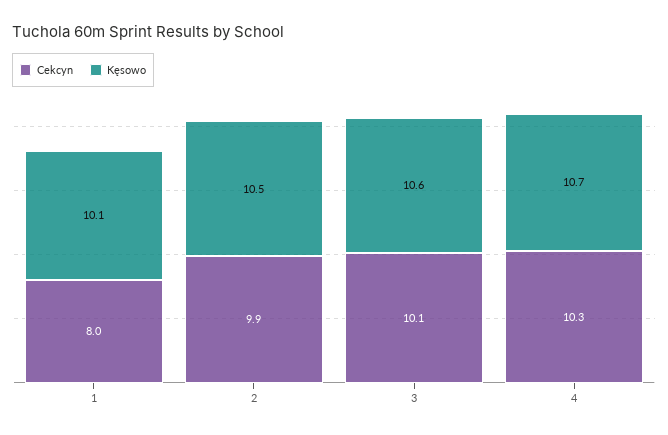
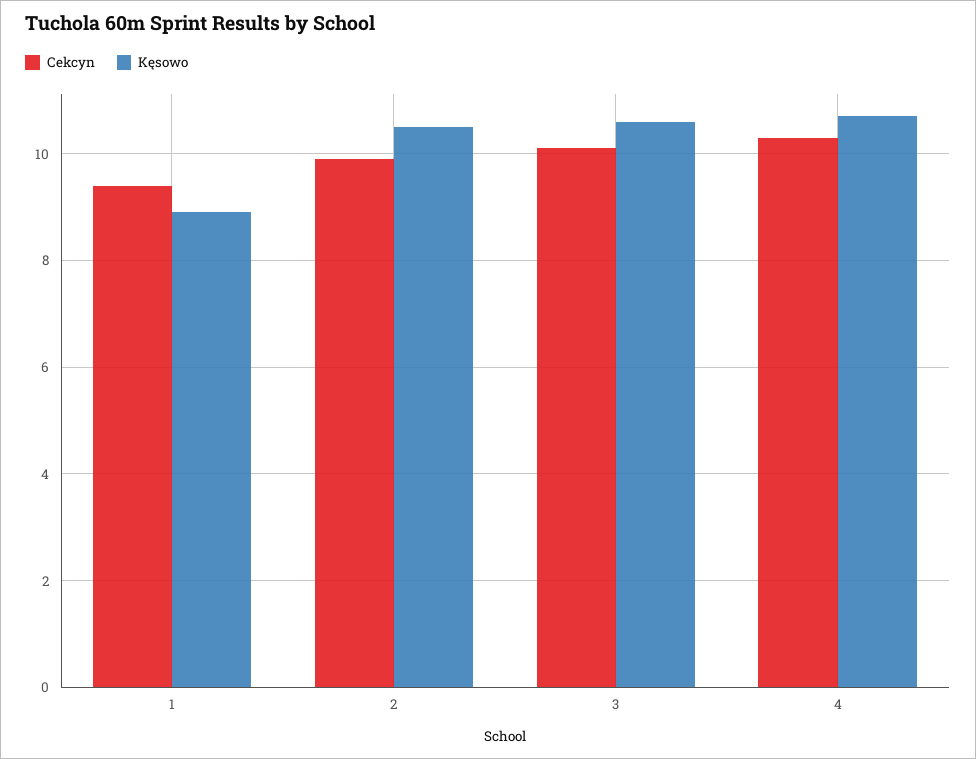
  {
    "Cekcyn": {
-     "1": 8,
+     "1": 9.5,
      "2": 9.9,
      "3": 10.1,
      "4": 10.3
    },
    "Kęsowo": {
-     "1": 10.1,
+     "1": 9,
      "2": 10.5,
      "3": 10.6,
      "4": 10.7
    }
  }

